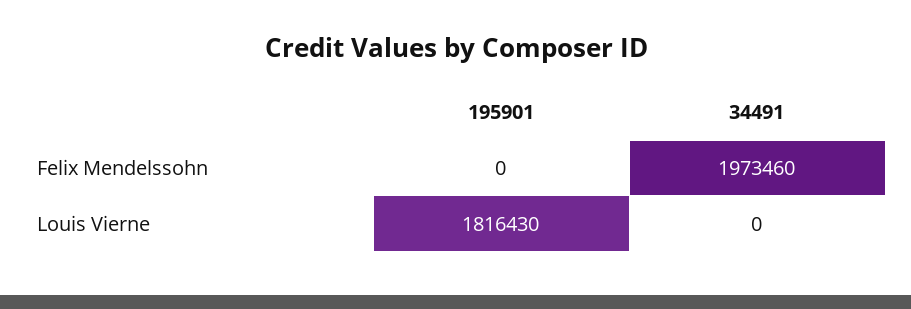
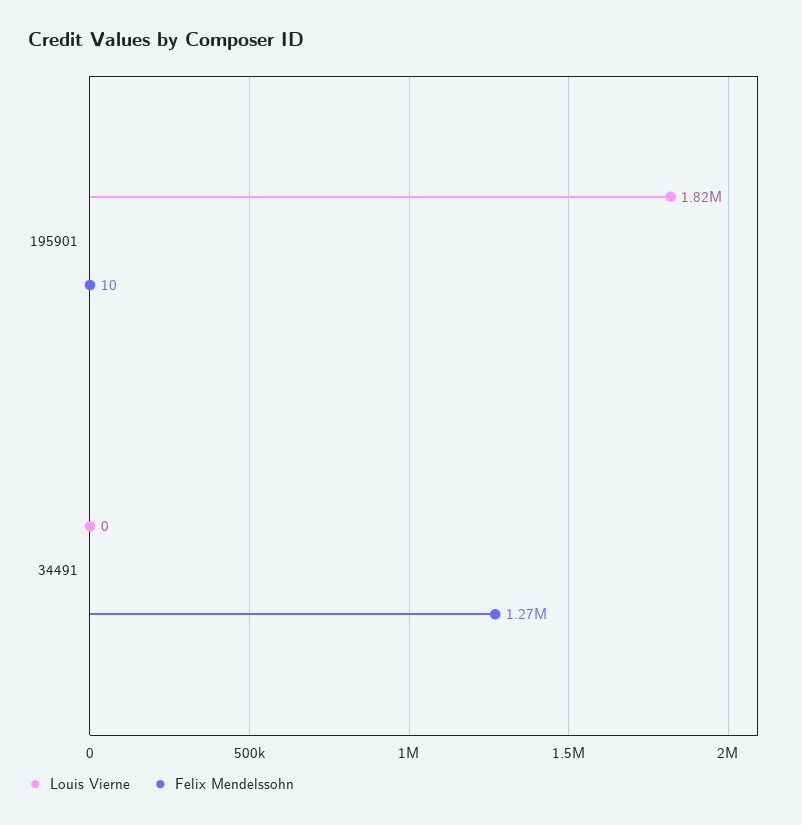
  {
    "Felix Mendelssohn": {
-     "195901": 0,
+     "195901": 10,
-     "34491": 1973460
+     "34491": 1270000
    },
    "Louis Vierne": {
      "195901": 1816430,
      "34491": 0
    }
  }

